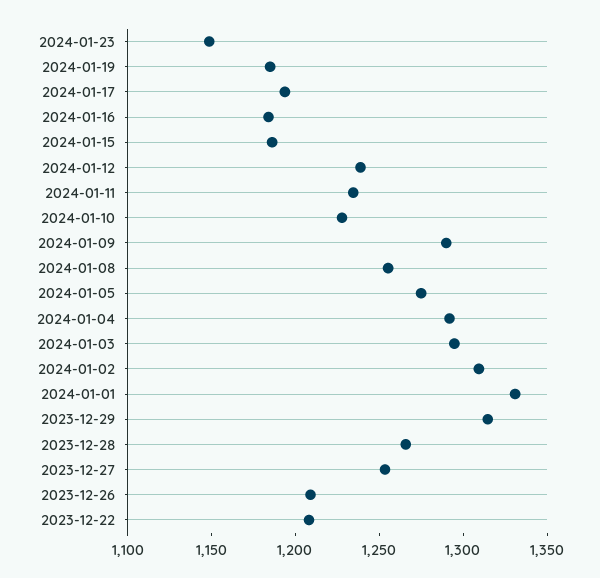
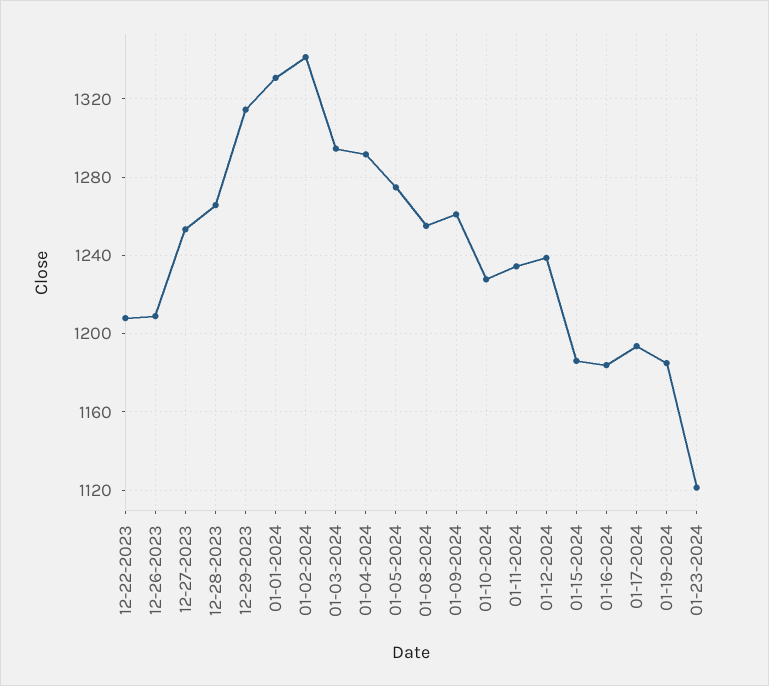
  {
-   "2024-01-23": 1150,
+   "2024-01-23": 1120,
    "2024-01-19": 1185,
    "2024-01-17": 1195,
    "2024-01-16": 1185,
    "2024-01-15": 1185,
    "2024-01-12": 1240,
    "2024-01-11": 1235,
    "2024-01-10": 1230,
-   "2024-01-09": 1290,
+   "2024-01-09": 1260,
    "2024-01-08": 1255,
    "2024-01-05": 1275,
    "2024-01-04": 1290,
    "2024-01-03": 1295,
-   "2024-01-02": 1310,
+   "2024-01-02": 1340,
    "2024-01-01": 1330,
    "2023-12-29": 1315,
    "2023-12-28": 1265,
    "2023-12-27": 1255,
    "2023-12-26": 1210,
    "2023-12-22": 1210
  }

